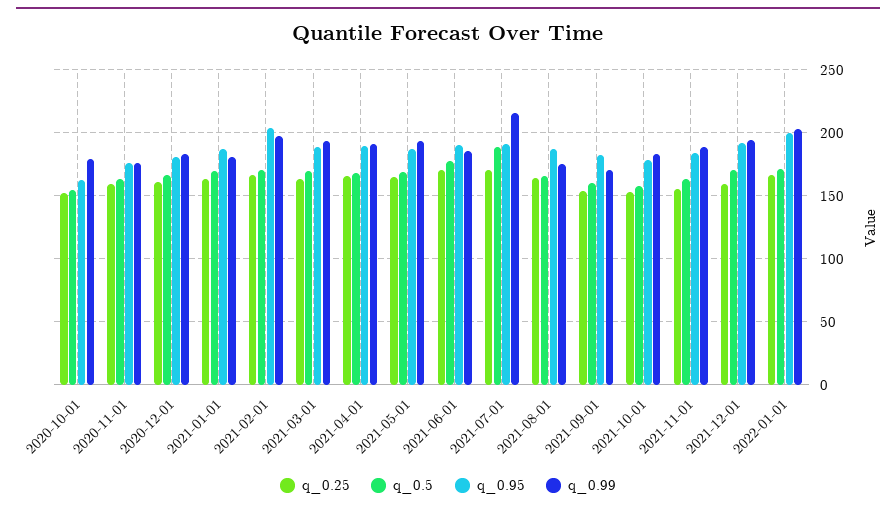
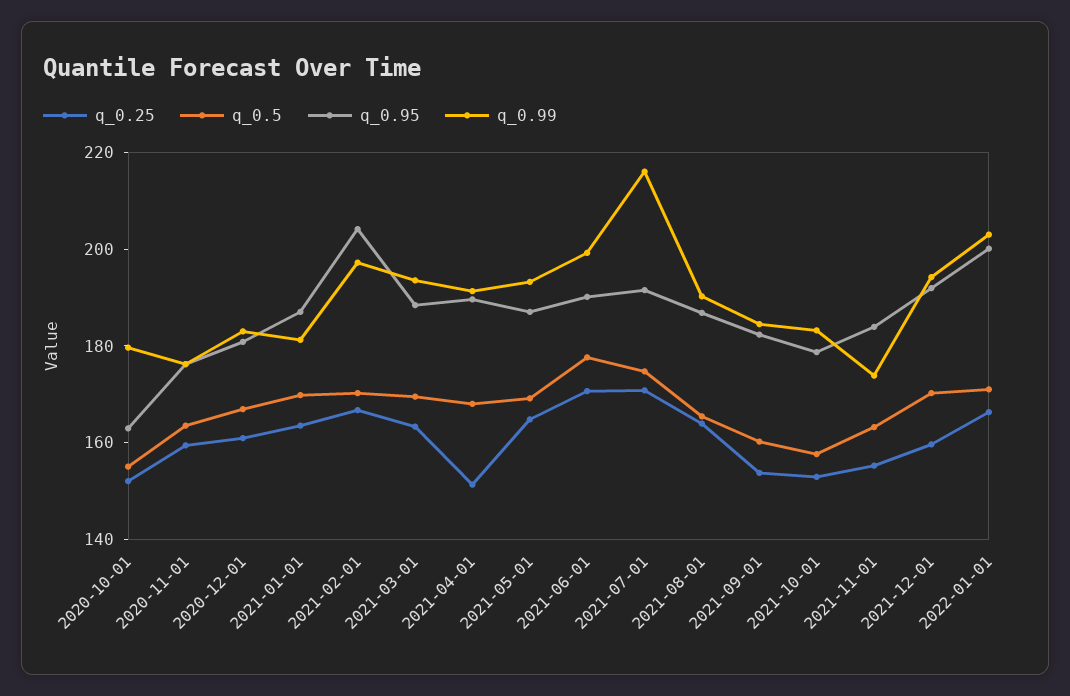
  {
    "q_0.25": {
      "2020-10-01": 150,
      "2020-11-01": 160,
      "2020-12-01": 160,
      "2021-01-01": 165,
      "2021-02-01": 165,
      "2021-03-01": 165,
-     "2021-04-01": 165,
+     "2021-04-01": 150,
      "2021-05-01": 165,
      "2021-06-01": 170,
      "2021-07-01": 170,
      "2021-08-01": 165,
      "2021-09-01": 155,
      "2021-10-01": 155,
      "2021-11-01": 155,
      "2021-12-01": 160,
      "2022-01-01": 165
    },
    "q_0.5": {
      "2020-10-01": 155,
      "2020-11-01": 165,
      "2020-12-01": 165,
      "2021-01-01": 170,
      "2021-02-01": 170,
      "2021-03-01": 170,
      "2021-04-01": 170,
      "2021-05-01": 170,
      "2021-06-01": 180,
-     "2021-07-01": 190,
+     "2021-07-01": 175,
      "2021-08-01": 165,
      "2021-09-01": 160,
      "2021-10-01": 160,
      "2021-11-01": 165,
      "2021-12-01": 170,
      "2022-01-01": 170
    },
    "q_0.95": {
      "2020-10-01": 165,
      "2020-11-01": 175,
      "2020-12-01": 180,
      "2021-01-01": 185,
      "2021-02-01": 205,
      "2021-03-01": 190,
      "2021-04-01": 190,
      "2021-05-01": 185,
      "2021-06-01": 190,
      "2021-07-01": 190,
      "2021-08-01": 185,
      "2021-09-01": 180,
      "2021-10-01": 180,
      "2021-11-01": 185,
      "2021-12-01": 190,
      "2022-01-01": 200
    },
    "q_0.99": {
      "2020-10-01": 180,
      "2020-11-01": 175,
      "2020-12-01": 185,
      "2021-01-01": 180,
      "2021-02-01": 195,
      "2021-03-01": 195,
      "2021-04-01": 190,
      "2021-05-01": 195,
-     "2021-06-01": 185,
+     "2021-06-01": 200,
      "2021-07-01": 215,
-     "2021-08-01": 175,
+     "2021-08-01": 190,
-     "2021-09-01": 170,
+     "2021-09-01": 185,
      "2021-10-01": 185,
-     "2021-11-01": 190,
+     "2021-11-01": 175,
      "2021-12-01": 195,
      "2022-01-01": 205
    }
  }

